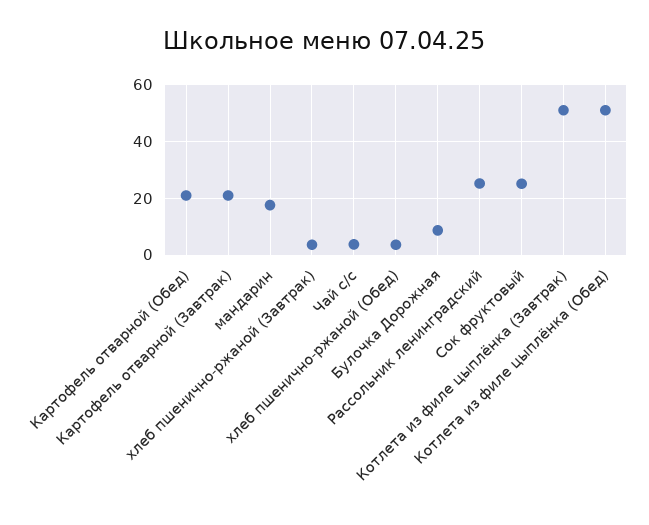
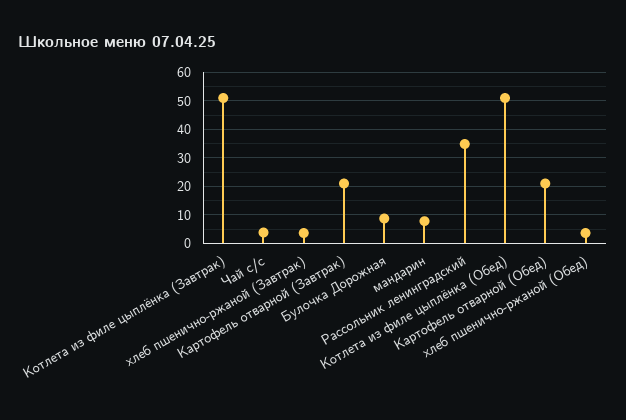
  {
    "Картофель отварной (Обед)": 20,
    "Картофель отварной (Завтрак)": 20,
-   "мандарин": 17.5,
+   "мандарин": 7.5,
    "хлеб пшенично-ржаной (Завтрак)": 2.5,
    "Чай с/с": 5,
    "хлеб пшенично-ржаной (Обед)": 2.5,
    "Булочка Дорожная": 7.5,
-   "Рассольник ленинградский": 25,
+   "Рассольник ленинградский": 35,
-   "Сок фруктовый": 25,
    "Котлета из филе цыплёнка (Завтрак)": 50,
    "Котлета из филе цыплёнка (Обед)": 50
  }

